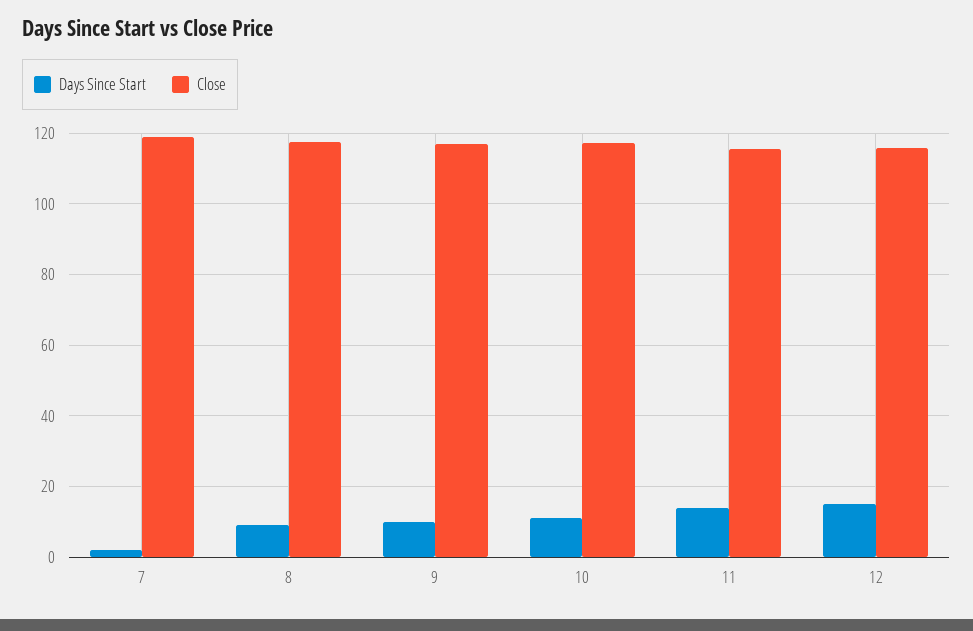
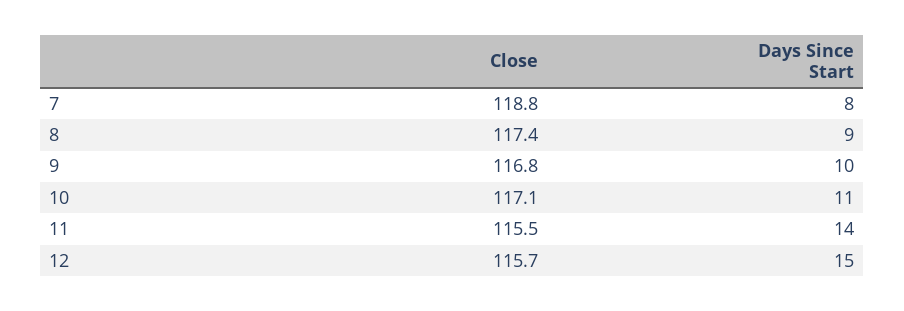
  {
    "Days Since Start": {
-     "7": 2,
+     "7": 8,
      "8": 9,
      "9": 10,
      "10": 11,
      "11": 14,
      "12": 15
    },
    "Close": {
      "7": 118.8,
      "8": 117.4,
      "9": 116.8,
      "10": 117.1,
      "11": 115.5,
      "12": 115.7
    }
  }

